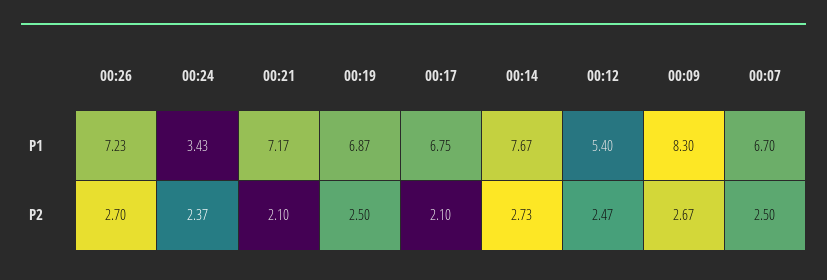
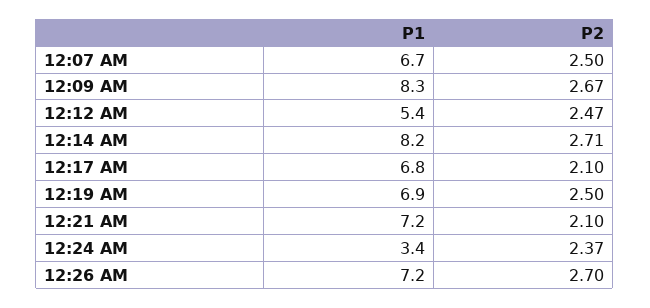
  {
    "00:26": {
      "P1": 7.23,
      "P2": 2.7
    },
    "00:24": {
      "P1": 3.43,
      "P2": 2.37
    },
    "00:21": {
      "P1": 7.17,
      "P2": 2.1
    },
    "00:19": {
      "P1": 6.87,
      "P2": 2.5
    },
    "00:17": {
      "P1": 6.75,
      "P2": 2.1
    },
    "00:14": {
-     "P1": 7.67,
+     "P1": 8.2,
-     "P2": 2.73
+     "P2": 2.71
    },
    "00:12": {
      "P1": 5.4,
      "P2": 2.47
    },
    "00:09": {
      "P1": 8.3,
      "P2": 2.67
    },
    "00:07": {
      "P1": 6.7,
      "P2": 2.5
    }
  }

